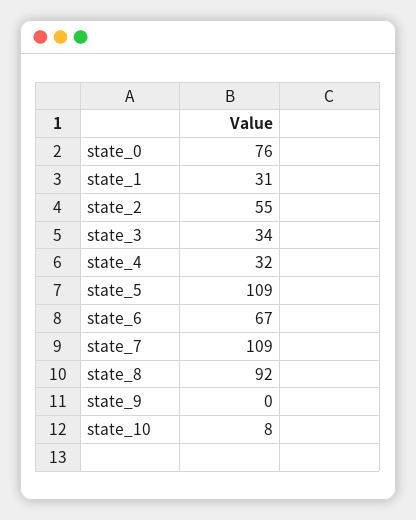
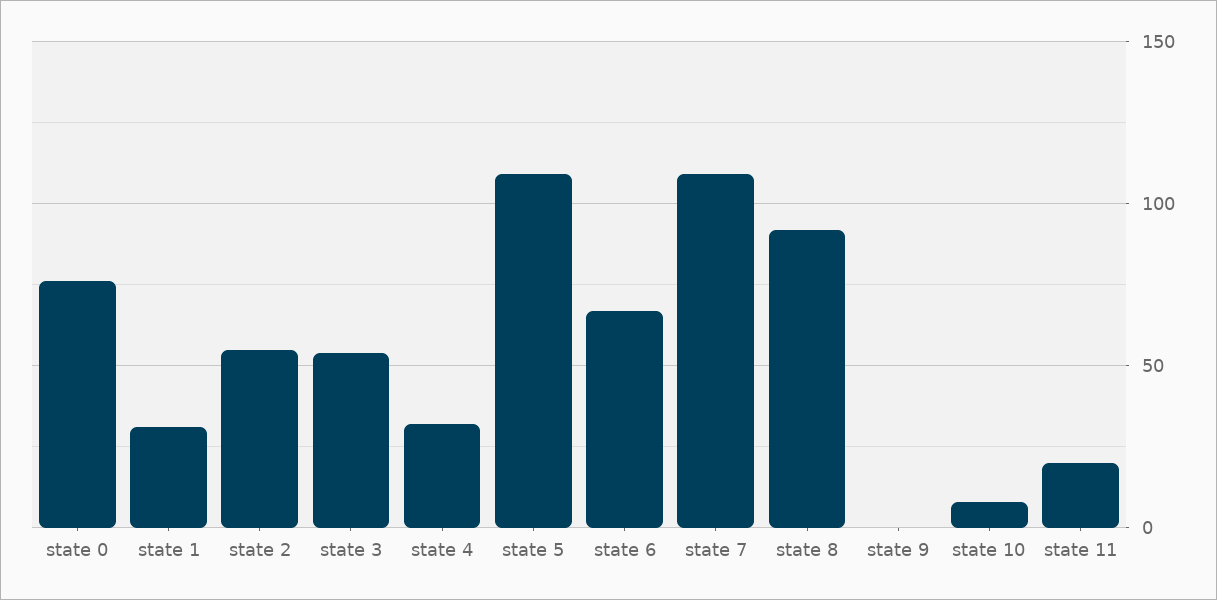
  {
    "state_0": 76,
    "state_1": 31,
    "state_2": 55,
-   "state_3": 34,
+   "state_3": 55,
    "state_4": 32,
    "state_5": 109,
    "state_6": 67,
    "state_7": 109,
    "state_8": 92,
    "state_9": 0,
-   "state_10": 8
+   "state_10": 8,
+   "state 11": 20
  }

